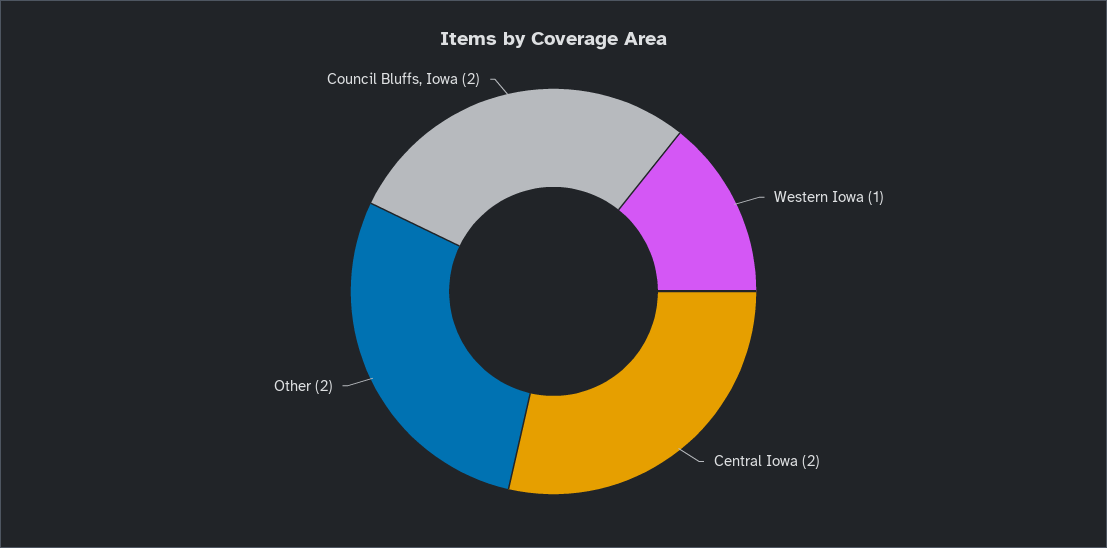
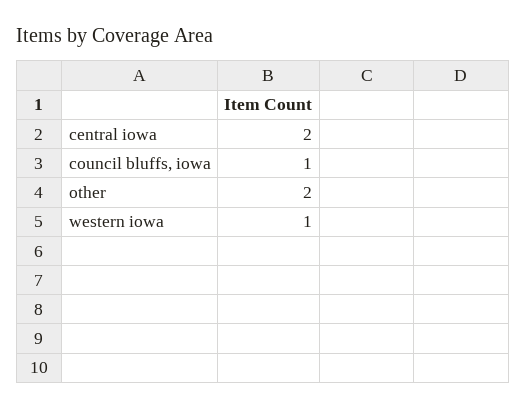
  {
    "Western Iowa": 1,
    "Central Iowa": 2,
    "Other": 2,
-   "Council Bluffs, Iowa": 2
+   "Council Bluffs, Iowa": 1
  }

